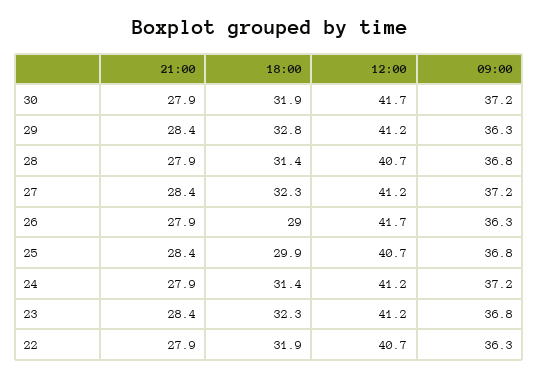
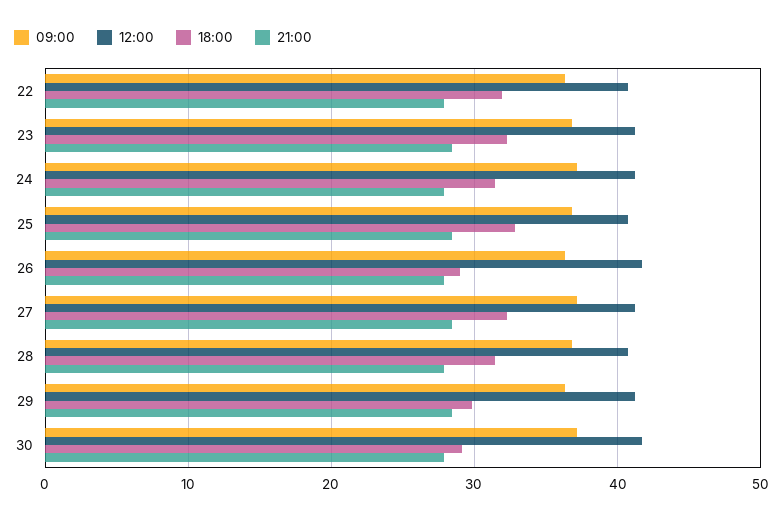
  {
    "21:00": {
      "30": 27.9,
      "29": 28.4,
      "28": 27.9,
      "27": 28.4,
      "26": 27.9,
      "25": 28.4,
      "24": 27.9,
      "23": 28.4,
      "22": 27.9
    },
    "18:00": {
-     "30": 31.9,
+     "30": 29,
-     "29": 32.8,
+     "29": 30,
      "28": 31.4,
      "27": 32.3,
      "26": 29,
-     "25": 29.9,
+     "25": 33,
      "24": 31.4,
      "23": 32.3,
      "22": 31.9
    },
    "12:00": {
      "30": 41.7,
      "29": 41.2,
      "28": 40.7,
      "27": 41.2,
      "26": 41.7,
      "25": 40.7,
      "24": 41.2,
      "23": 41.2,
      "22": 40.7
    },
    "09:00": {
      "30": 37.2,
      "29": 36.3,
      "28": 36.8,
      "27": 37.2,
      "26": 36.3,
      "25": 36.8,
      "24": 37.2,
      "23": 36.8,
      "22": 36.3
    }
  }

